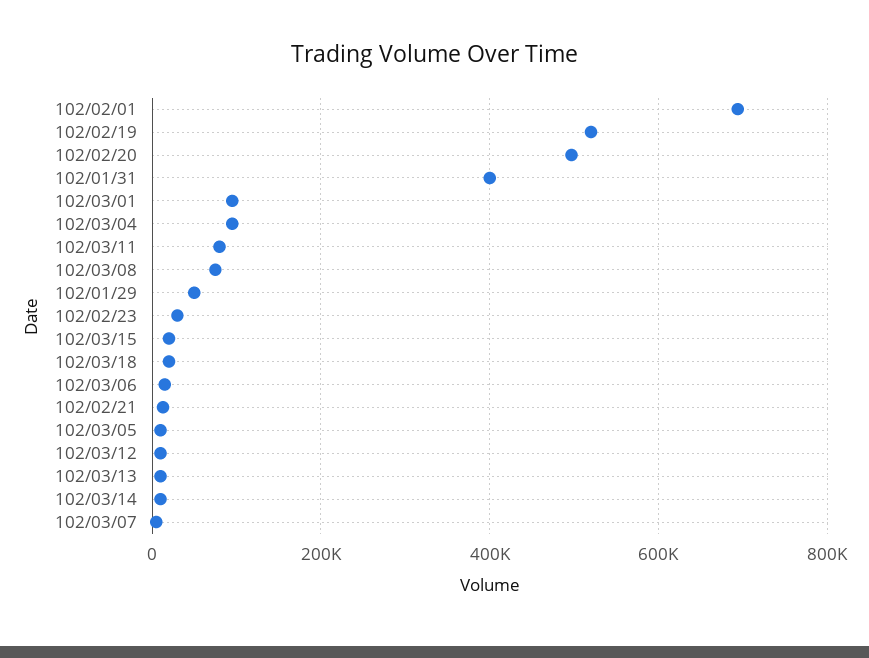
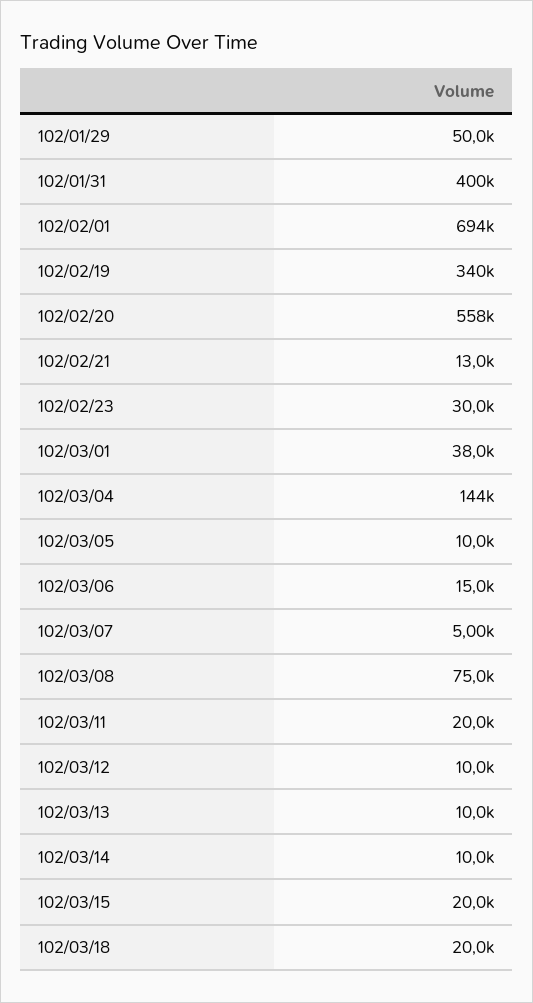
  {
    "102/02/01": 694000,
-   "102/02/19": 520000,
+   "102/02/19": 340000,
-   "102/02/20": 500000,
+   "102/02/20": 558000,
    "102/01/31": 400000,
-   "102/03/01": 100000,
+   "102/03/01": 38000,
-   "102/03/04": 100000,
+   "102/03/04": 144000,
-   "102/03/11": 80000,
+   "102/03/11": 20000,
    "102/03/08": 75000,
    "102/01/29": 50000,
    "102/02/23": 30000,
    "102/03/15": 20000,
    "102/03/18": 20000,
    "102/03/06": 15000,
    "102/02/21": 13000,
    "102/03/05": 10000,
    "102/03/12": 10000,
    "102/03/13": 10000,
    "102/03/14": 10000,
    "102/03/07": 5000
  }

